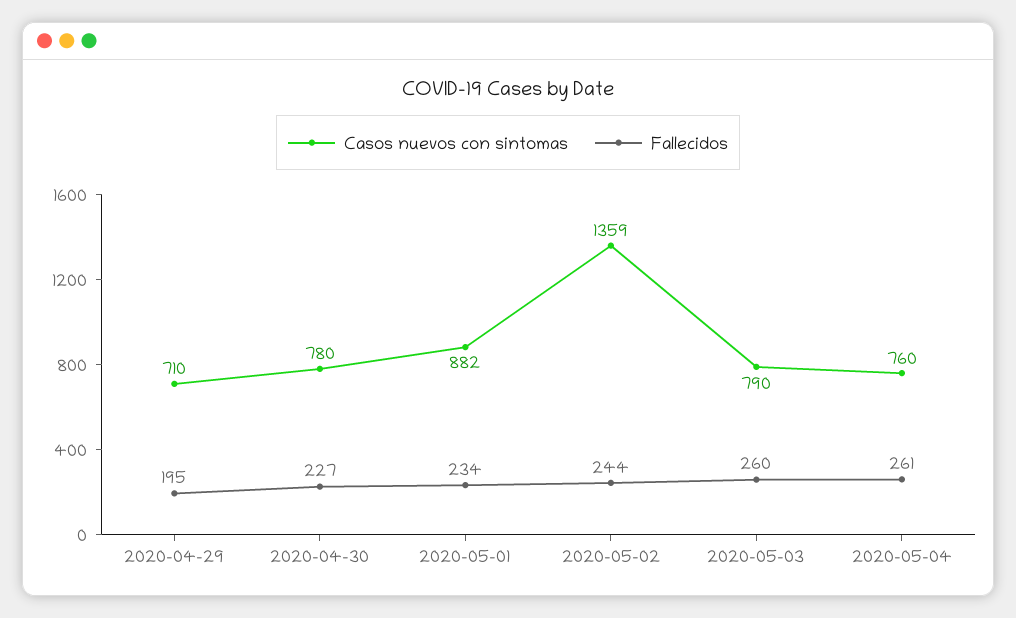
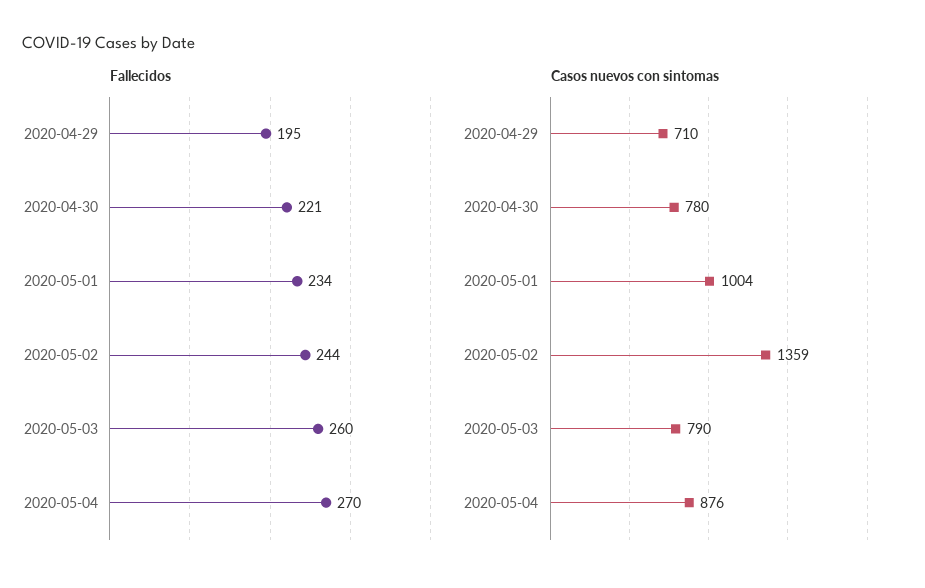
  {
    "Casos nuevos con sintomas": {
      "2020-04-29": 710,
      "2020-04-30": 780,
-     "2020-05-01": 882,
+     "2020-05-01": 1004,
      "2020-05-02": 1359,
      "2020-05-03": 790,
-     "2020-05-04": 760
+     "2020-05-04": 876
    },
    "Fallecidos": {
      "2020-04-29": 195,
-     "2020-04-30": 227,
+     "2020-04-30": 221,
      "2020-05-01": 234,
      "2020-05-02": 244,
      "2020-05-03": 260,
-     "2020-05-04": 261
+     "2020-05-04": 270
    }
  }

